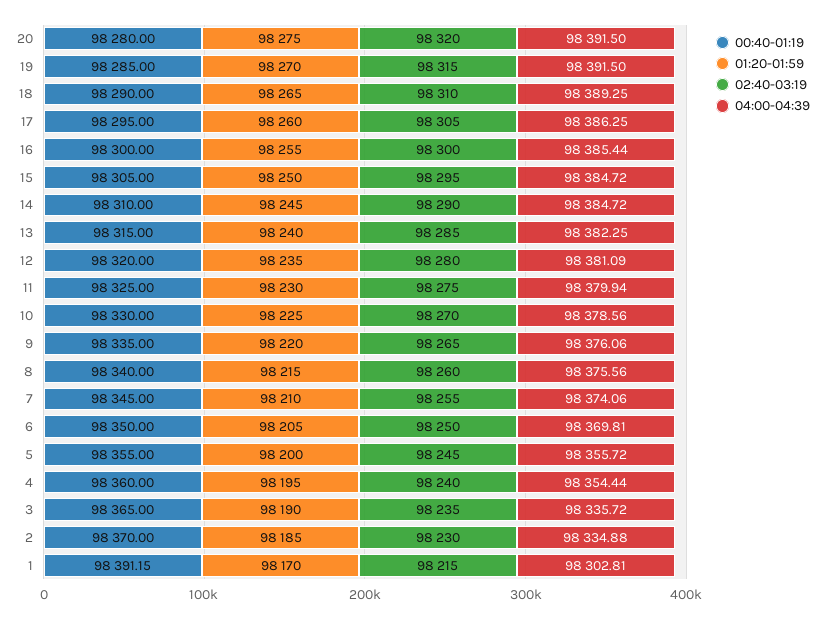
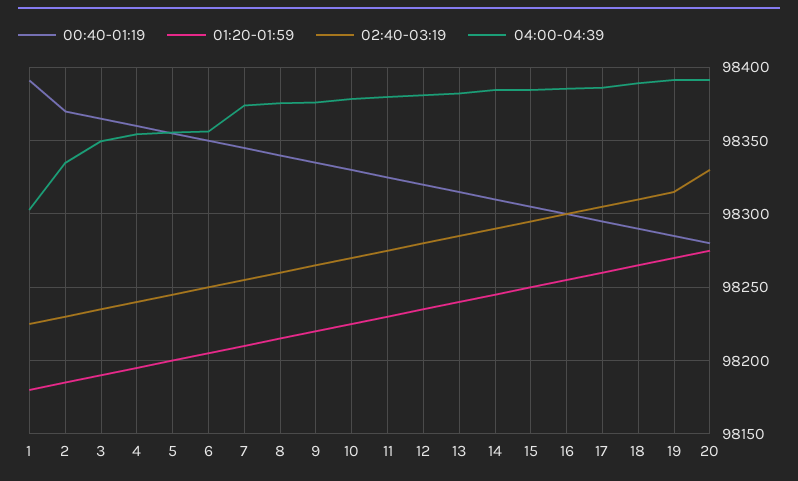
  {
    "00:40-01:19": {
      "20": 98280,
      "19": 98285,
      "18": 98290,
      "17": 98295,
      "16": 98300,
      "15": 98305,
      "14": 98310,
      "13": 98315,
      "12": 98320,
      "11": 98325,
      "10": 98330,
      "9": 98335,
      "8": 98340,
      "7": 98345,
      "6": 98350,
      "5": 98355,
      "4": 98360,
      "3": 98365,
      "2": 98370,
      "1": 98391.15
    },
    "01:20-01:59": {
      "20": 98275,
      "19": 98270,
      "18": 98265,
      "17": 98260,
      "16": 98255,
      "15": 98250,
      "14": 98245,
      "13": 98240,
      "12": 98235,
      "11": 98230,
      "10": 98225,
      "9": 98220,
      "8": 98215,
      "7": 98210,
      "6": 98205,
      "5": 98200,
      "4": 98195,
      "3": 98190,
      "2": 98185,
-     "1": 98170
+     "1": 98180
    },
    "02:40-03:19": {
-     "20": 98320,
+     "20": 98330,
      "19": 98315,
      "18": 98310,
      "17": 98305,
      "16": 98300,
      "15": 98295,
      "14": 98290,
      "13": 98285,
      "12": 98280,
      "11": 98275,
      "10": 98270,
      "9": 98265,
      "8": 98260,
      "7": 98255,
      "6": 98250,
      "5": 98245,
      "4": 98240,
      "3": 98235,
      "2": 98230,
-     "1": 98215
+     "1": 98225
    },
    "04:00-04:39": {
      "20": 98391.5,
      "19": 98391.5,
      "18": 98389.25,
      "17": 98386.25,
      "16": 98385.44,
      "15": 98384.72,
      "14": 98384.72,
      "13": 98382.25,
      "12": 98381.09,
      "11": 98379.94,
      "10": 98378.56,
      "9": 98376.06,
      "8": 98375.56,
      "7": 98374.06,
-     "6": 98369.81,
+     "6": 98355,
      "5": 98355.72,
      "4": 98354.44,
-     "3": 98335.72,
+     "3": 98350,
      "2": 98334.88,
      "1": 98302.81
    }
  }

